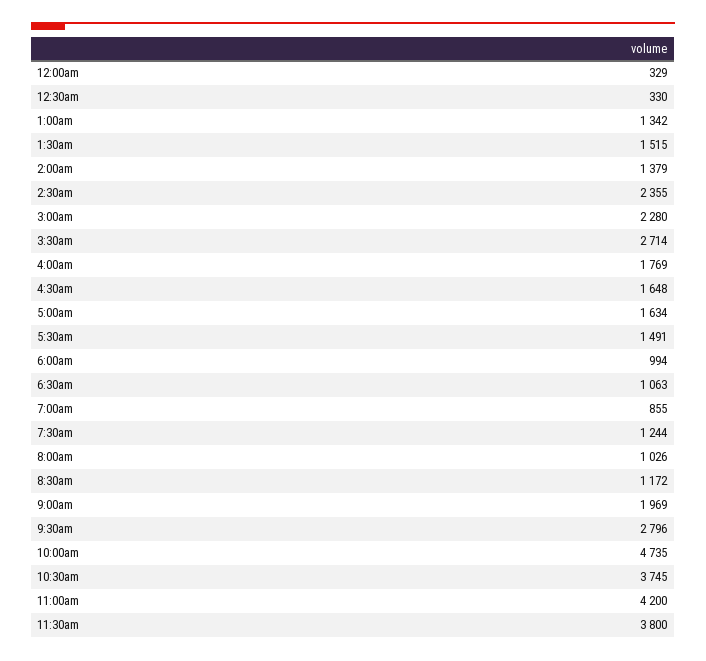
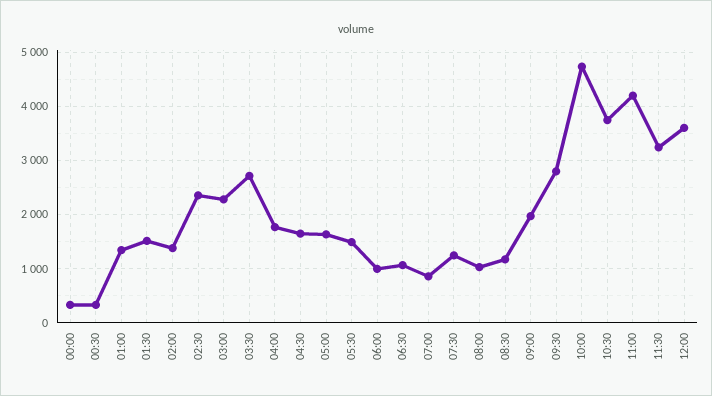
  {
    "12:00am": 329,
    "12:30am": 330,
    "1:00am": 1342,
    "1:30am": 1515,
    "2:00am": 1379,
    "2:30am": 2355,
    "3:00am": 2280,
    "3:30am": 2714,
    "4:00am": 1769,
    "4:30am": 1648,
    "5:00am": 1634,
    "5:30am": 1491,
    "6:00am": 994,
    "6:30am": 1063,
    "7:00am": 855,
    "7:30am": 1244,
    "8:00am": 1026,
    "8:30am": 1172,
    "9:00am": 1969,
    "9:30am": 2796,
    "10:00am": 4735,
    "10:30am": 3745,
    "11:00am": 4200,
-   "11:30am": 3800
+   "11:30am": 3200,
+   "12:00": 3600
  }

